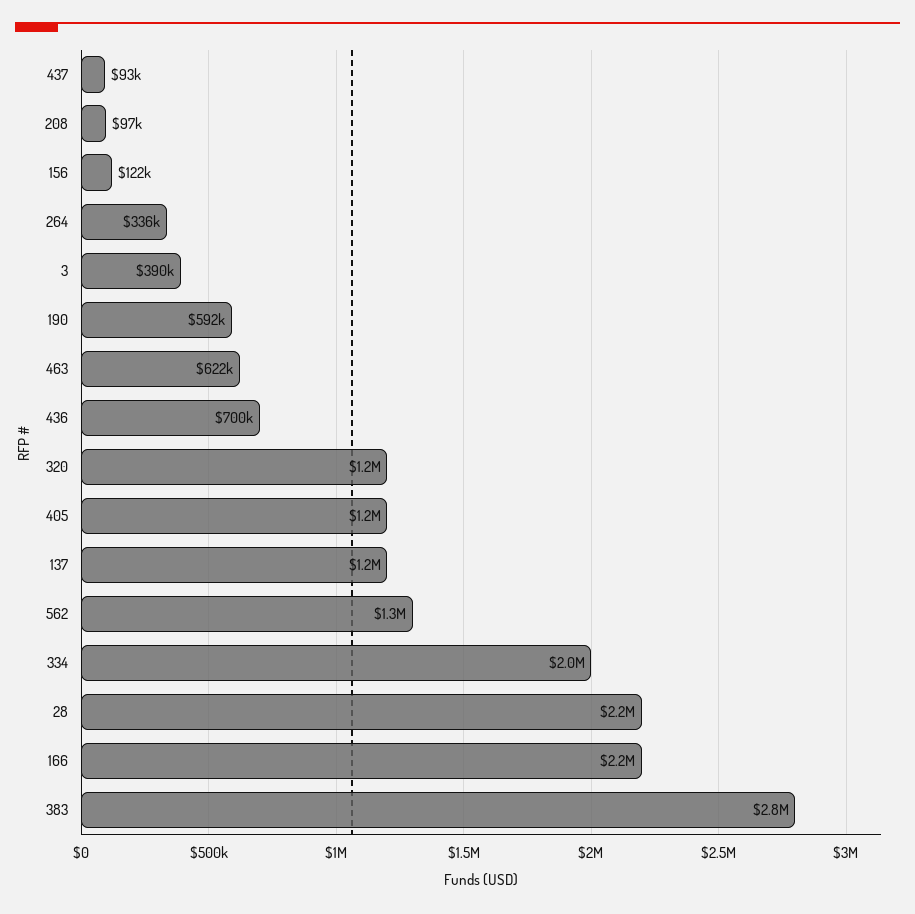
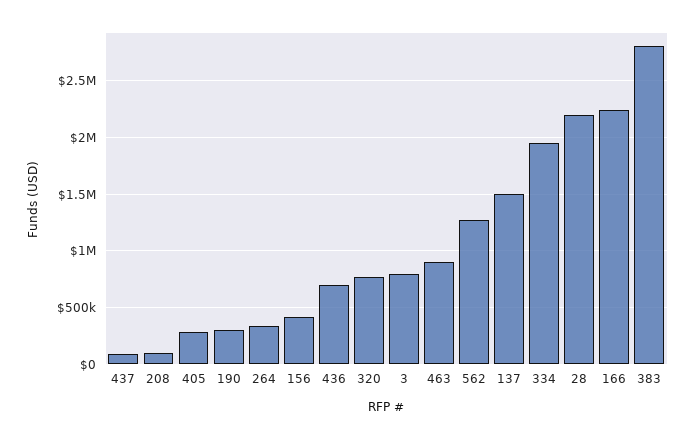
  {
    "437": 93000,
    "208": 97000,
-   "156": 122000,
+   "156": 400000,
    "264": 336000,
-   "3": 390000,
+   "3": 800000,
-   "190": 592000,
+   "190": 300000,
-   "463": 622000,
+   "463": 900000,
    "436": 700000,
-   "320": 1200000,
+   "320": 800000,
-   "405": 1200000,
+   "405": 300000,
-   "137": 1200000,
+   "137": 1500000,
    "562": 1300000,
    "334": 2000000,
    "28": 2200000,
    "166": 2200000,
    "383": 2800000
  }

